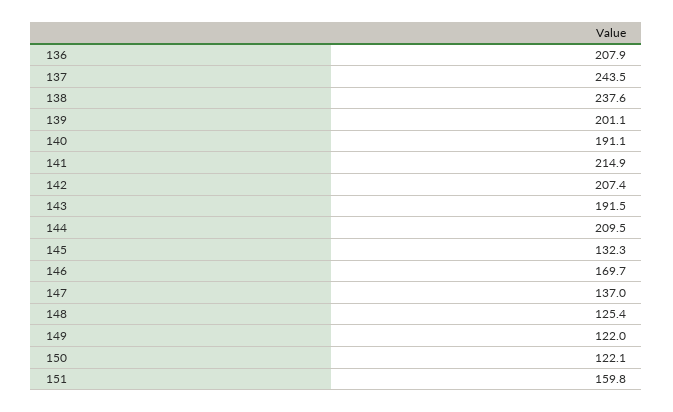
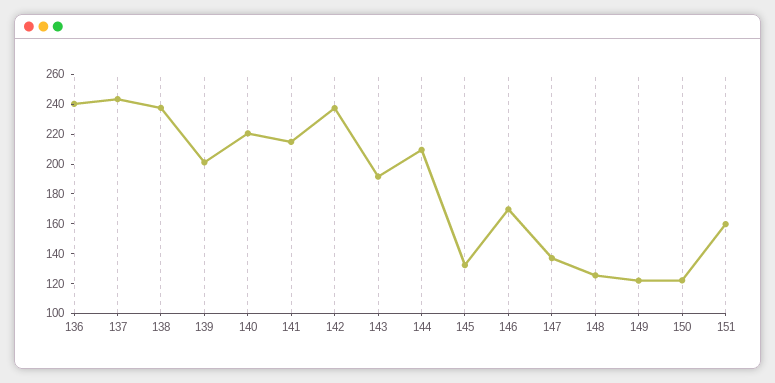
  {
-   "136": 207.9,
+   "136": 240,
    "137": 243.5,
    "138": 237.6,
    "139": 201.1,
-   "140": 191.1,
+   "140": 220,
    "141": 214.9,
-   "142": 207.4,
+   "142": 240,
    "143": 191.5,
    "144": 209.5,
    "145": 132.3,
    "146": 169.7,
    "147": 137,
    "148": 125.4,
    "149": 122,
    "150": 122.1,
    "151": 159.8
  }

